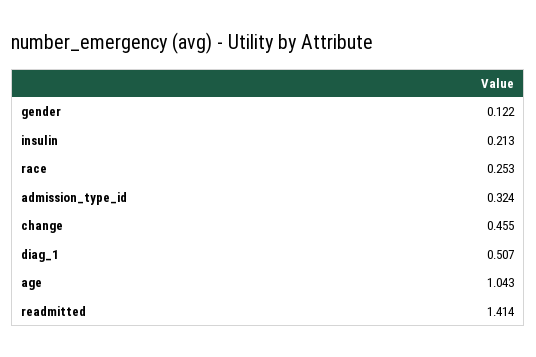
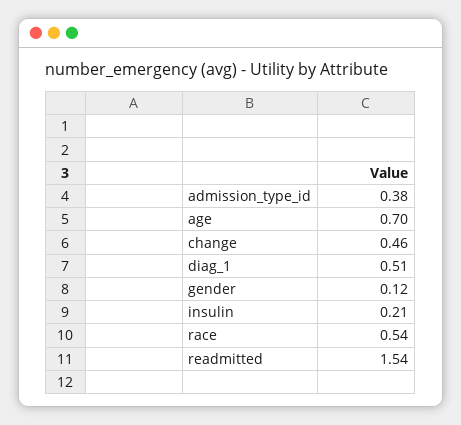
  {
    "gender": 0.122,
    "insulin": 0.213,
-   "race": 0.253,
+   "race": 0.54,
-   "admission_type_id": 0.324,
+   "admission_type_id": 0.38,
    "change": 0.455,
    "diag_1": 0.507,
-   "age": 1.043,
+   "age": 0.7,
-   "readmitted": 1.414
+   "readmitted": 1.54
  }

